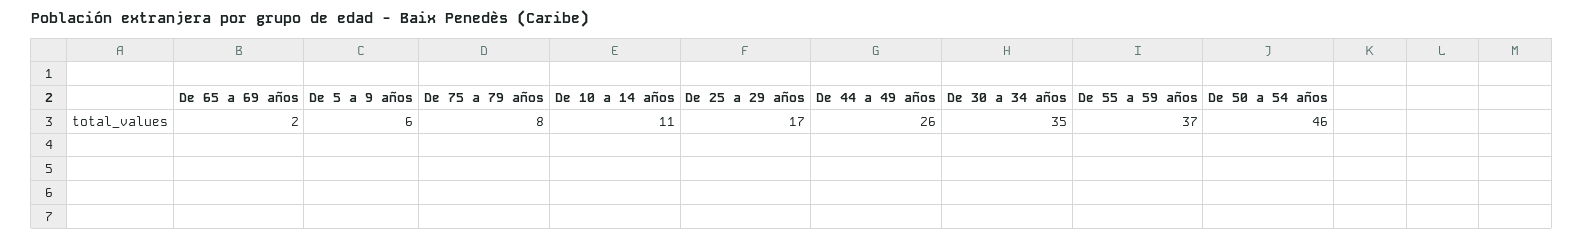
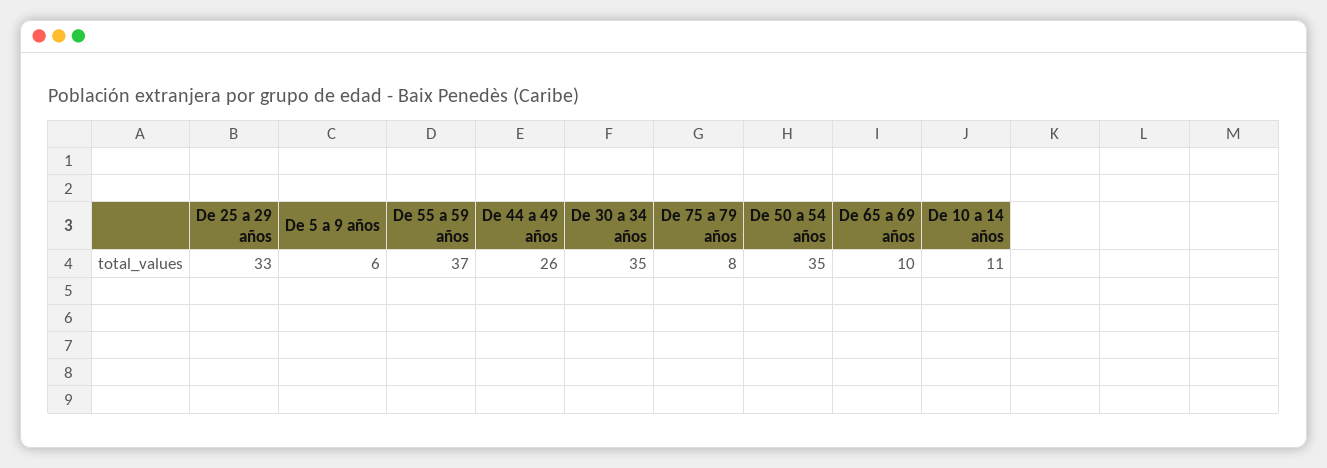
  {
-   "De 65 a 69 años": 2,
+   "De 65 a 69 años": 10,
    "De 5 a 9 años": 6,
    "De 75 a 79 años": 8,
    "De 10 a 14 años": 11,
-   "De 25 a 29 años": 17,
+   "De 25 a 29 años": 33,
    "De 44 a 49 años": 26,
    "De 30 a 34 años": 35,
    "De 55 a 59 años": 37,
-   "De 50 a 54 años": 46
+   "De 50 a 54 años": 35
  }

